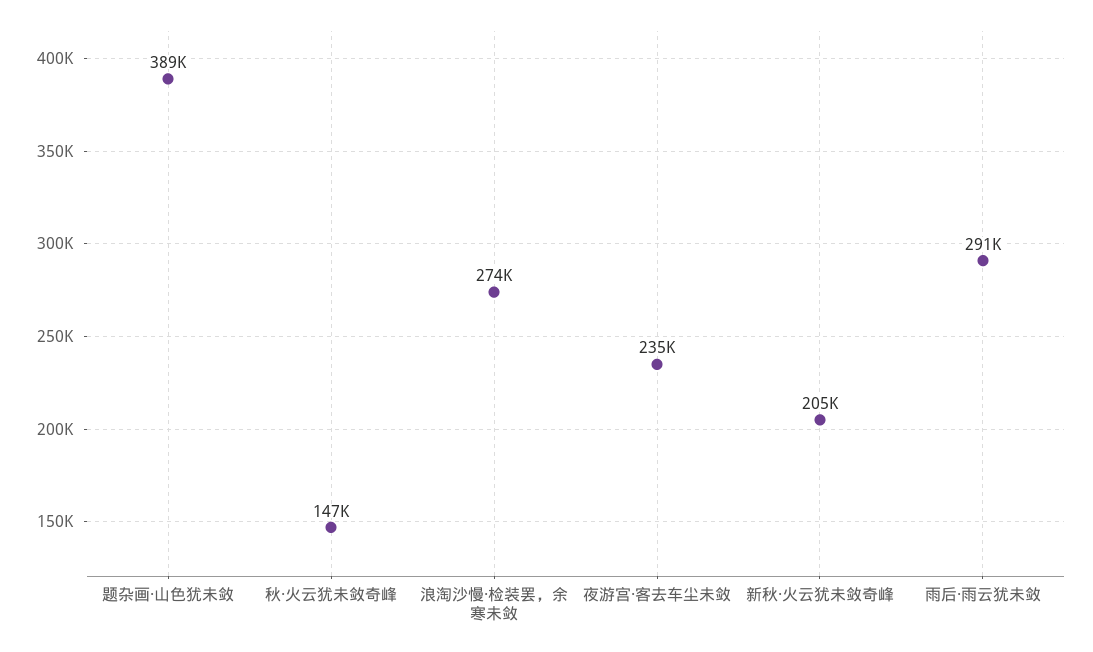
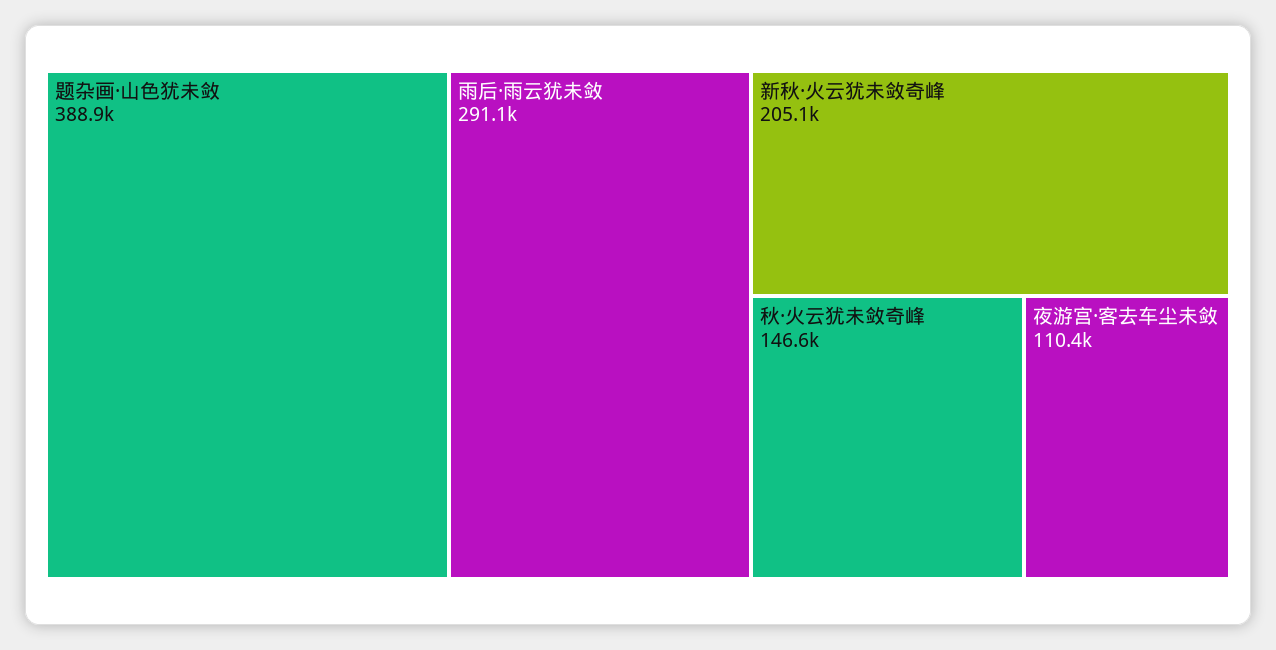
  {
    "题杂画·山色犹未敛": 388900,
    "秋·火云犹未敛奇峰": 146600,
-   "浪淘沙慢·检装罢，余寒未敛": 274000,
-   "夜游宫·客去车尘未敛": 235000,
+   "夜游宫·客去车尘未敛": 110400,
    "新秋·火云犹未敛奇峰": 205100,
    "雨后·雨云犹未敛": 291100
  }

